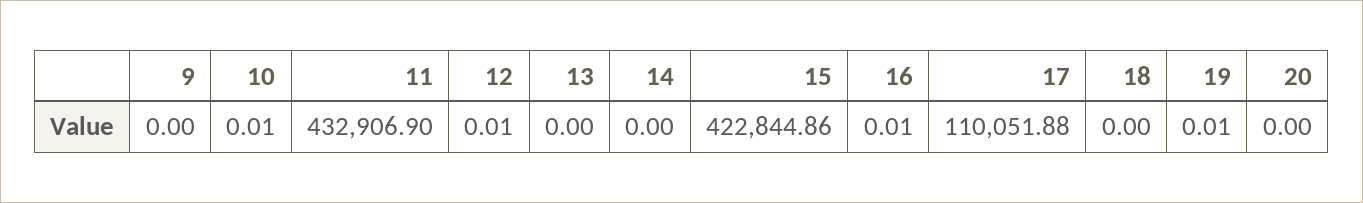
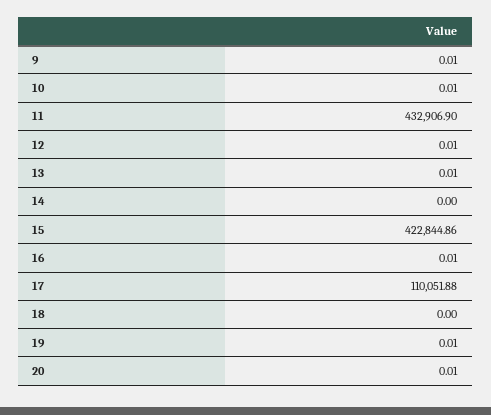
  {
-   "9": 0,
+   "9": 0.01,
    "10": 0.01,
    "11": 432906.9,
    "12": 0.01,
-   "13": 0,
+   "13": 0.01,
    "14": 0,
    "15": 422844.86,
    "16": 0.01,
    "17": 110051.88,
    "18": 0,
    "19": 0.01,
-   "20": 0
+   "20": 0.01
  }

